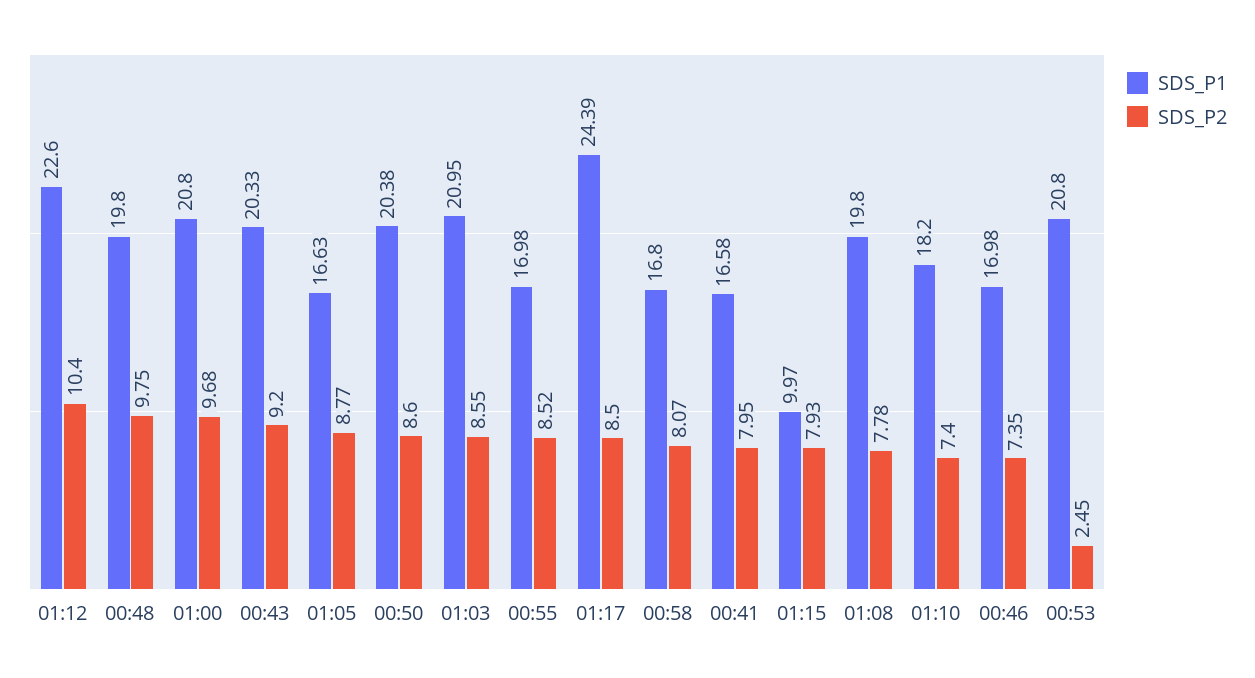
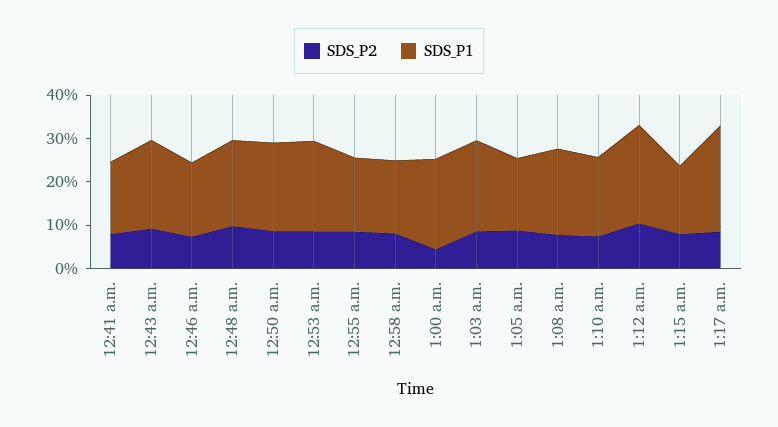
  {
    "SDS_P1": {
      "01:12": 22.6,
      "00:48": 19.8,
      "01:00": 20.8,
      "00:43": 20.33,
      "01:05": 16.63,
      "00:50": 20.38,
      "01:03": 20.95,
      "00:55": 16.98,
      "01:17": 24.39,
      "00:58": 16.8,
      "00:41": 16.58,
-     "01:15": 9.97,
+     "01:15": 16,
      "01:08": 19.8,
      "01:10": 18.2,
      "00:46": 16.98,
      "00:53": 20.8
    },
    "SDS_P2": {
      "01:12": 10.4,
      "00:48": 9.75,
-     "01:00": 9.68,
+     "01:00": 4,
      "00:43": 9.2,
      "01:05": 8.77,
      "00:50": 8.6,
      "01:03": 8.55,
      "00:55": 8.52,
      "01:17": 8.5,
      "00:58": 8.07,
      "00:41": 7.95,
      "01:15": 7.93,
      "01:08": 7.78,
      "01:10": 7.4,
      "00:46": 7.35,
-     "00:53": 2.45
+     "00:53": 8
    }
  }

